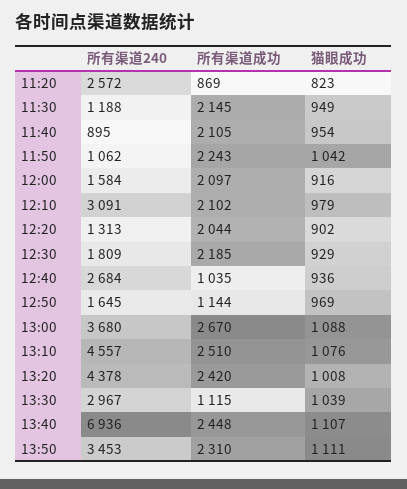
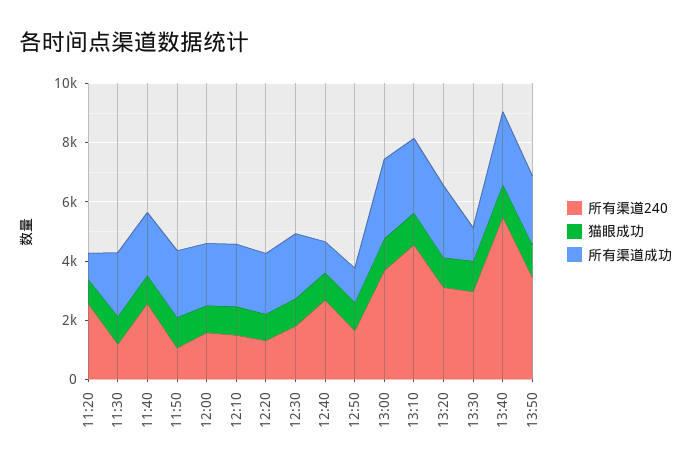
  {
    "所有渠道240": {
      "11:20": 2572,
      "11:30": 1188,
-     "11:40": 895,
+     "11:40": 2500,
      "11:50": 1062,
      "12:00": 1584,
-     "12:10": 3091,
+     "12:10": 1500,
      "12:20": 1313,
      "12:30": 1809,
      "12:40": 2684,
      "12:50": 1645,
      "13:00": 3680,
      "13:10": 4557,
-     "13:20": 4378,
+     "13:20": 3000,
      "13:30": 2967,
-     "13:40": 6936,
+     "13:40": 5500,
      "13:50": 3453
    },
    "所有渠道成功": {
      "11:20": 869,
      "11:30": 2145,
      "11:40": 2105,
      "11:50": 2243,
      "12:00": 2097,
      "12:10": 2102,
      "12:20": 2044,
      "12:30": 2185,
      "12:40": 1035,
      "12:50": 1144,
      "13:00": 2670,
      "13:10": 2510,
      "13:20": 2420,
      "13:30": 1115,
      "13:40": 2448,
      "13:50": 2310
    },
    "猫眼成功": {
      "11:20": 823,
      "11:30": 949,
      "11:40": 954,
      "11:50": 1042,
      "12:00": 916,
      "12:10": 979,
      "12:20": 902,
      "12:30": 929,
      "12:40": 936,
      "12:50": 969,
      "13:00": 1088,
      "13:10": 1076,
      "13:20": 1008,
      "13:30": 1039,
      "13:40": 1107,
      "13:50": 1111
    }
  }

